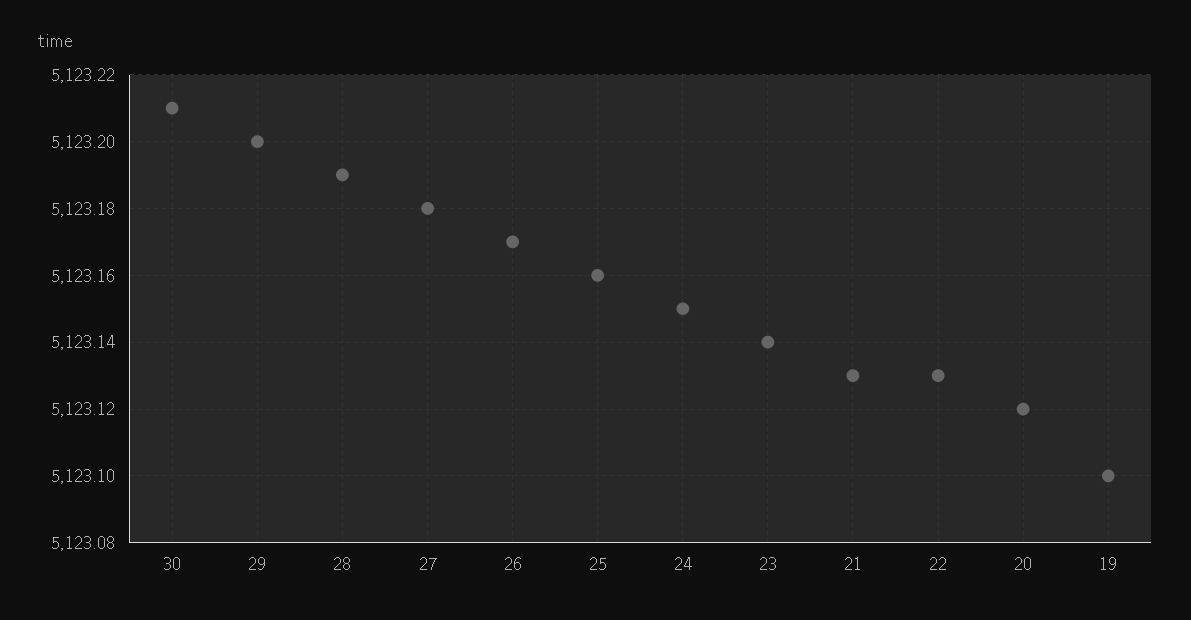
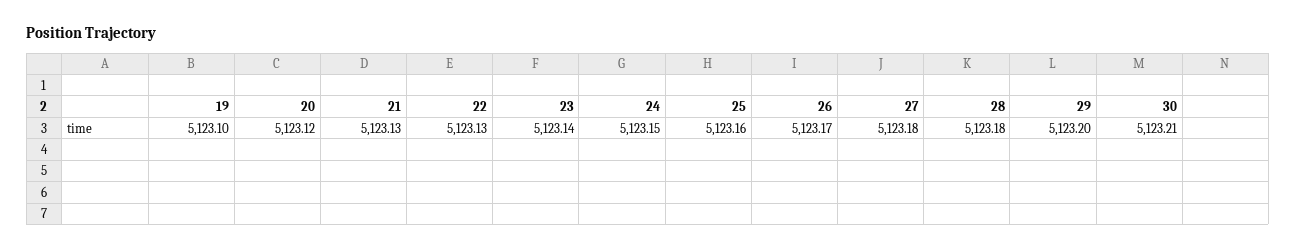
  {
    "30": 5123.21,
    "29": 5123.2,
-   "28": 5123.19,
+   "28": 5123.18,
    "27": 5123.18,
    "26": 5123.17,
    "25": 5123.16,
    "24": 5123.15,
    "23": 5123.14,
    "21": 5123.13,
    "22": 5123.13,
    "20": 5123.12,
    "19": 5123.1
  }

